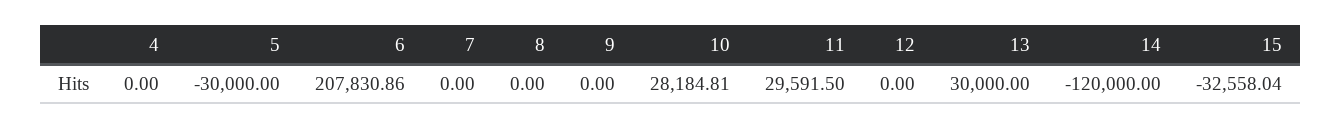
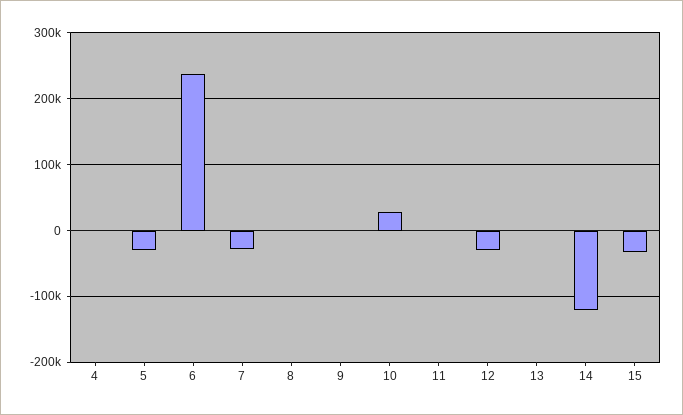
  {
    "4": 0,
    "5": -30000,
-   "6": 207830.86,
+   "6": 240000,
-   "7": 0,
+   "7": -30000,
    "8": 0,
    "9": 0,
    "10": 28184.81,
-   "11": 29591.5,
+   "11": 0,
-   "12": 0,
+   "12": -30000,
-   "13": 30000,
+   "13": 0,
    "14": -120000,
    "15": -32558.04
  }

